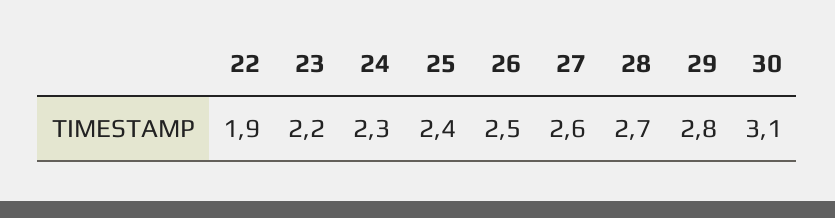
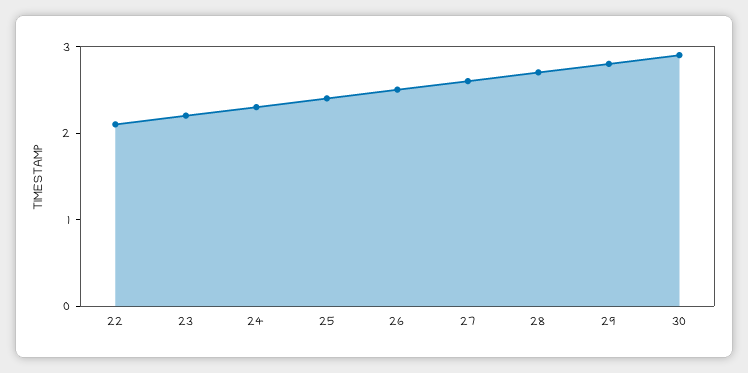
  {
-   "22": 1.9,
+   "22": 2.1,
    "23": 2.2,
    "24": 2.3,
    "25": 2.4,
    "26": 2.5,
    "27": 2.6,
    "28": 2.7,
    "29": 2.8,
-   "30": 3.1
+   "30": 2.9
  }

